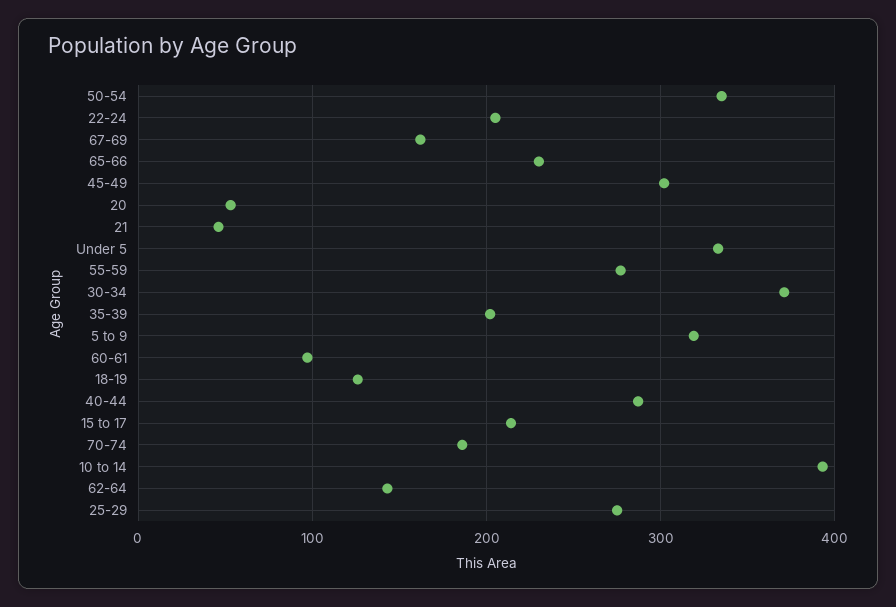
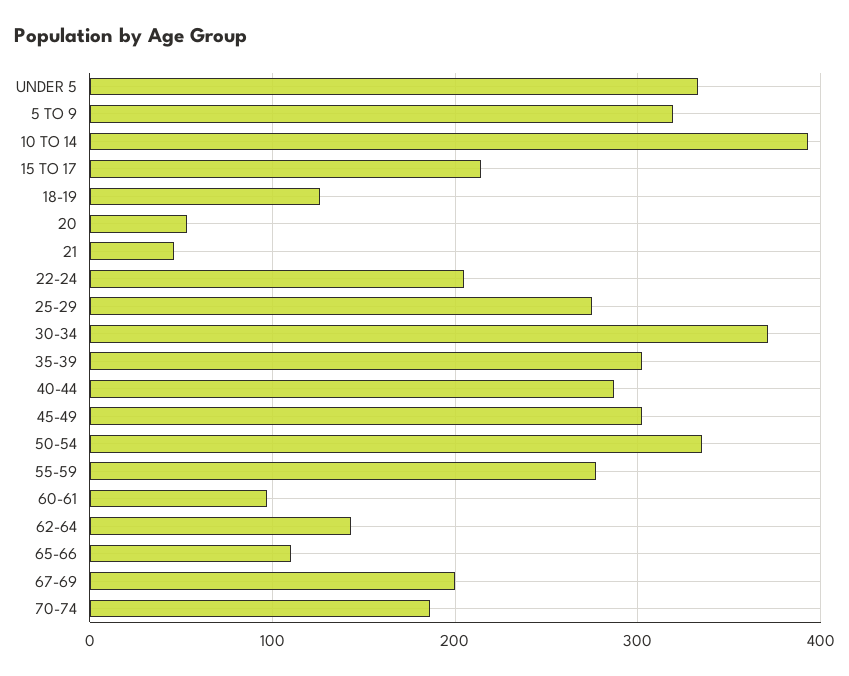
  {
    "50-54": 340,
    "22-24": 210,
-   "67-69": 160,
+   "67-69": 200,
-   "65-66": 230,
+   "65-66": 110,
    "45-49": 300,
    "20": 50,
    "21": 50,
    "Under 5": 330,
    "55-59": 280,
    "30-34": 370,
-   "35-39": 200,
+   "35-39": 300,
    "5 to 9": 320,
    "60-61": 100,
    "18-19": 130,
    "40-44": 290,
    "15 to 17": 210,
    "70-74": 190,
    "10 to 14": 390,
    "62-64": 140,
    "25-29": 280
  }

